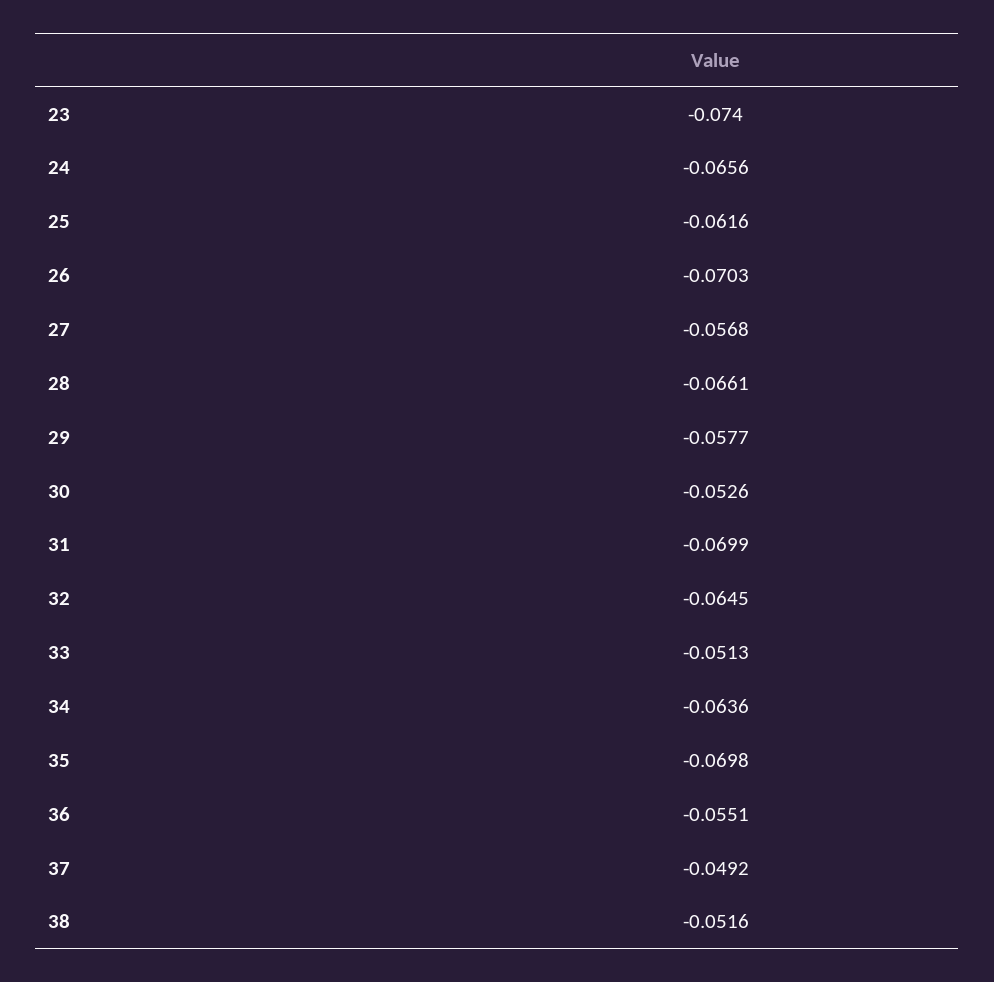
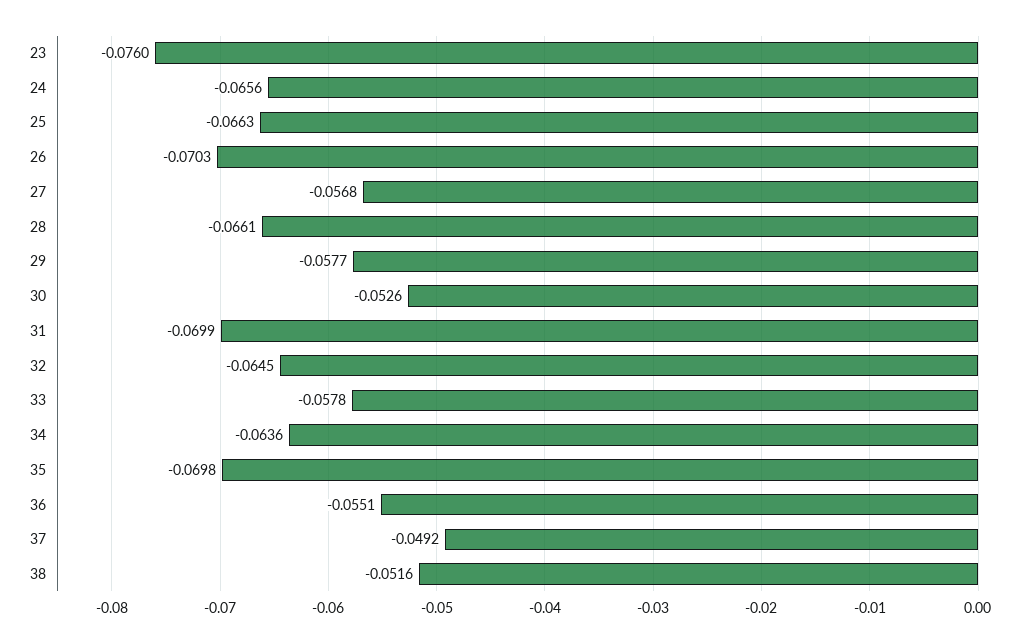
  {
-   "23": -0.074,
+   "23": -0.076,
    "24": -0.0656,
-   "25": -0.0616,
+   "25": -0.0663,
    "26": -0.0703,
    "27": -0.0568,
    "28": -0.0661,
    "29": -0.0577,
    "30": -0.0526,
    "31": -0.0699,
    "32": -0.0645,
-   "33": -0.0513,
+   "33": -0.0578,
    "34": -0.0636,
    "35": -0.0698,
    "36": -0.0551,
    "37": -0.0492,
    "38": -0.0516
  }

